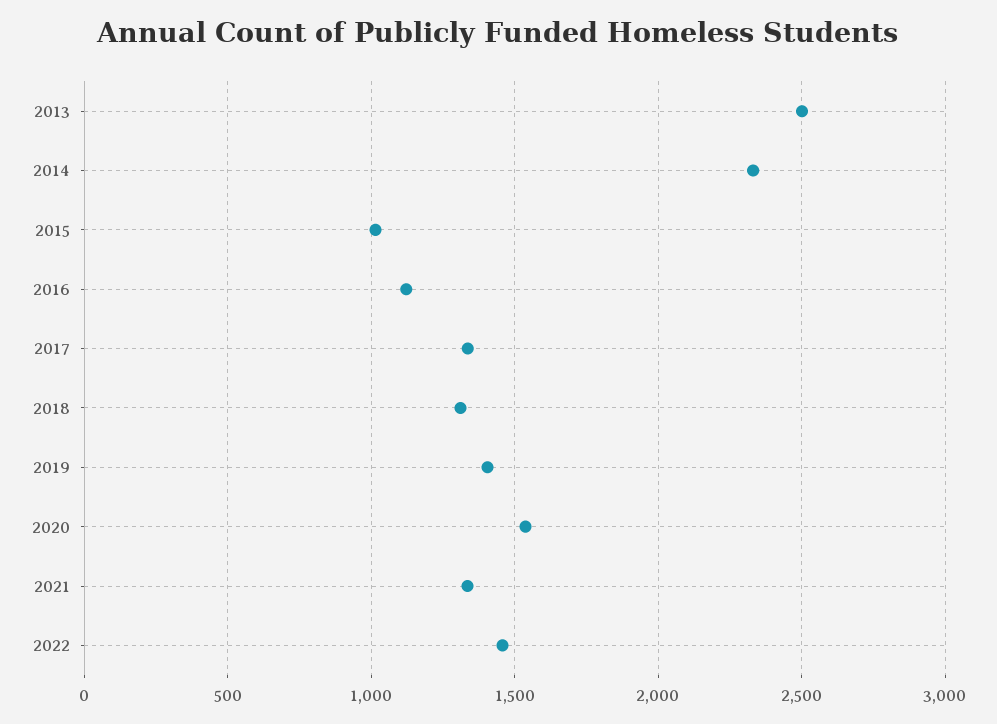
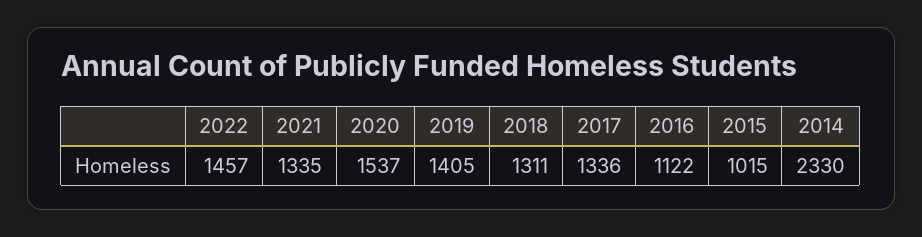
  {
-   "2013": 2500,
    "2014": 2330,
    "2015": 1015,
    "2016": 1122,
    "2017": 1336,
    "2018": 1311,
    "2019": 1405,
    "2020": 1537,
    "2021": 1335,
    "2022": 1457
  }

